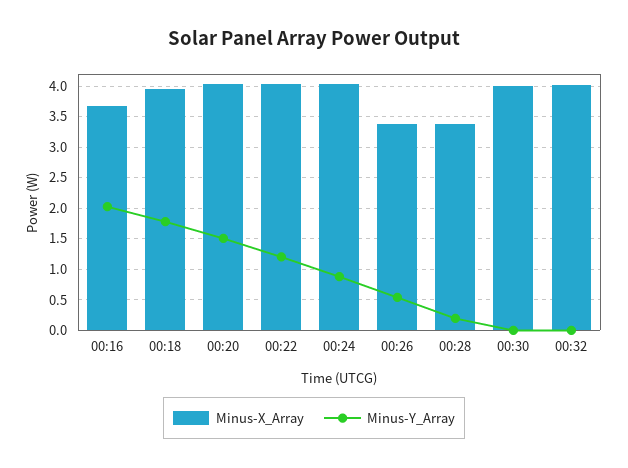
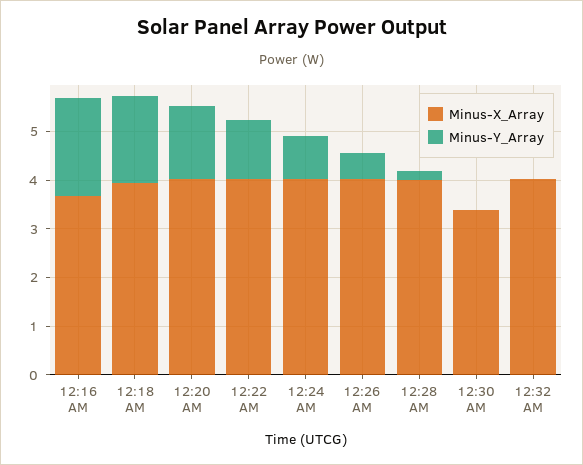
  {
    "Minus-X_Array": {
      "00:16": 3.7,
      "00:18": 3.9,
      "00:20": 4,
      "00:22": 4,
      "00:24": 4,
-     "00:26": 3.4,
+     "00:26": 4,
-     "00:28": 3.4,
+     "00:28": 4,
-     "00:30": 4,
+     "00:30": 3.4,
      "00:32": 4
    },
    "Minus-Y_Array": {
      "00:16": 2,
      "00:18": 1.8,
      "00:20": 1.5,
      "00:22": 1.2,
      "00:24": 0.9,
      "00:26": 0.5,
      "00:28": 0.2,
      "00:30": 0,
      "00:32": 0
    }
  }

